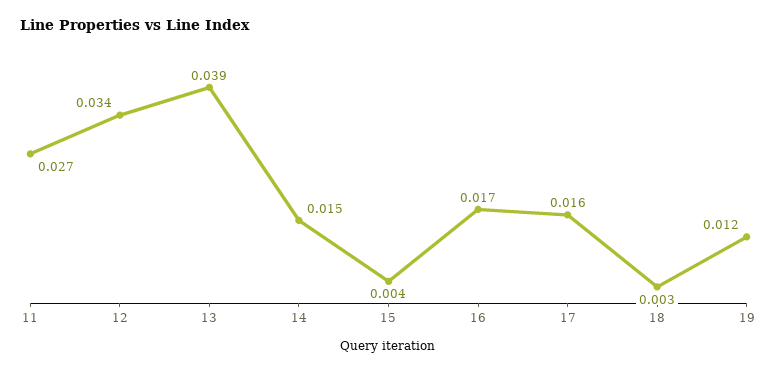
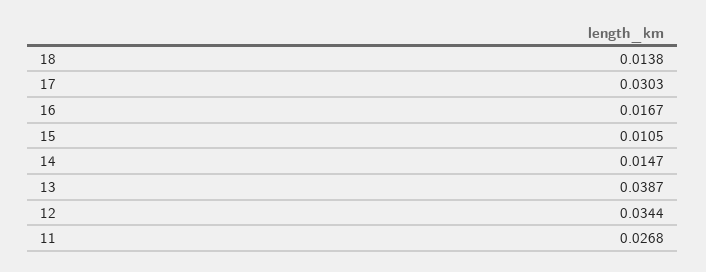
  {
    "11": 0.0268,
    "12": 0.0344,
    "13": 0.0387,
    "14": 0.0147,
-   "15": 0.004,
+   "15": 0.0105,
    "16": 0.0167,
-   "17": 0.016,
+   "17": 0.0303,
-   "18": 0.003,
+   "18": 0.0138
-   "19": 0.012
  }

